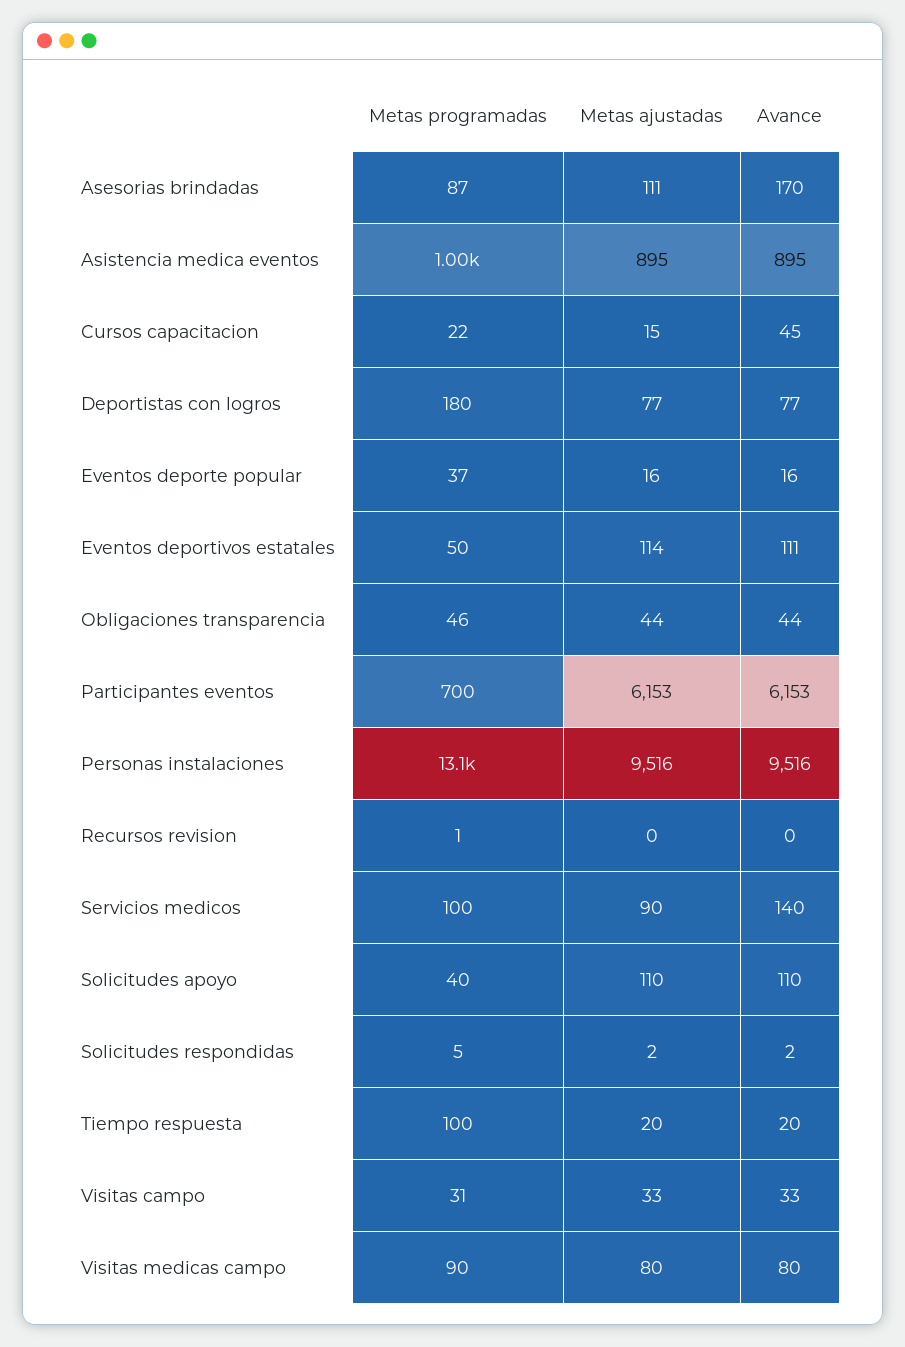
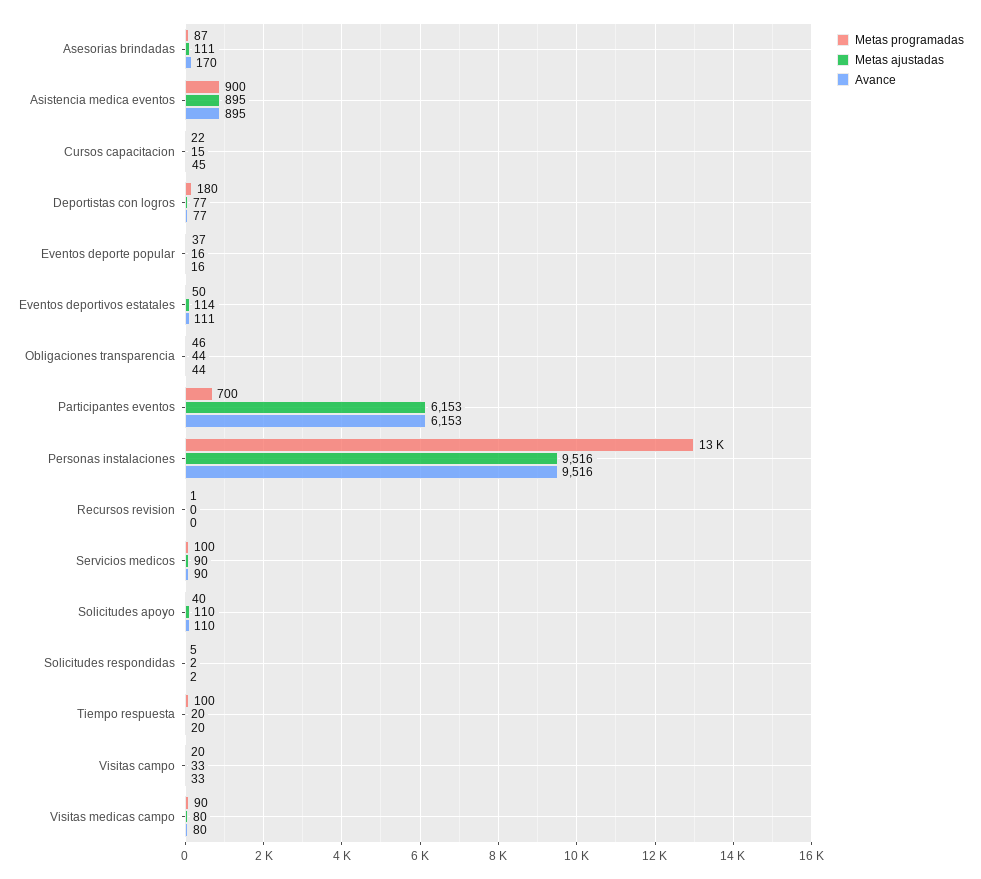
  {
    "Metas programadas": {
      "Asesorias brindadas": 87,
-     "Asistencia medica eventos": 1000,
+     "Asistencia medica eventos": 900,
      "Cursos capacitacion": 22,
      "Deportistas con logros": 180,
      "Eventos deporte popular": 37,
      "Eventos deportivos estatales": 50,
      "Obligaciones transparencia": 46,
      "Participantes eventos": 700,
      "Personas instalaciones": 13100,
      "Recursos revision": 1,
      "Servicios medicos": 100,
      "Solicitudes apoyo": 40,
      "Solicitudes respondidas": 5,
      "Tiempo respuesta": 100,
-     "Visitas campo": 31,
+     "Visitas campo": 20,
      "Visitas medicas campo": 90
    },
    "Metas ajustadas": {
      "Asesorias brindadas": 111,
      "Asistencia medica eventos": 895,
      "Cursos capacitacion": 15,
      "Deportistas con logros": 77,
      "Eventos deporte popular": 16,
      "Eventos deportivos estatales": 114,
      "Obligaciones transparencia": 44,
      "Participantes eventos": 6153,
      "Personas instalaciones": 9516,
      "Recursos revision": 0,
      "Servicios medicos": 90,
      "Solicitudes apoyo": 110,
      "Solicitudes respondidas": 2,
      "Tiempo respuesta": 20,
      "Visitas campo": 33,
      "Visitas medicas campo": 80
    },
    "Avance": {
      "Asesorias brindadas": 170,
      "Asistencia medica eventos": 895,
      "Cursos capacitacion": 45,
      "Deportistas con logros": 77,
      "Eventos deporte popular": 16,
      "Eventos deportivos estatales": 111,
      "Obligaciones transparencia": 44,
      "Participantes eventos": 6153,
      "Personas instalaciones": 9516,
      "Recursos revision": 0,
-     "Servicios medicos": 140,
+     "Servicios medicos": 90,
      "Solicitudes apoyo": 110,
      "Solicitudes respondidas": 2,
      "Tiempo respuesta": 20,
      "Visitas campo": 33,
      "Visitas medicas campo": 80
    }
  }

